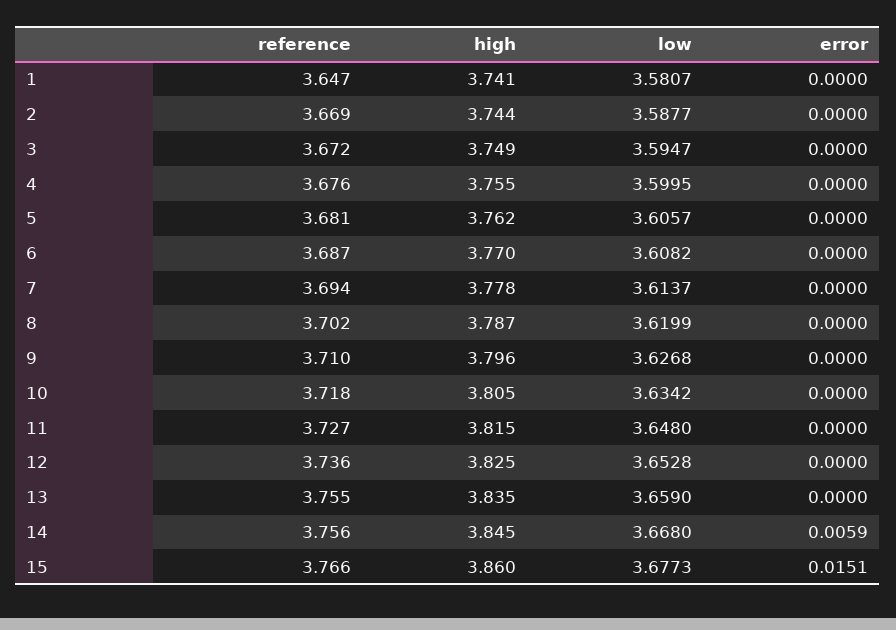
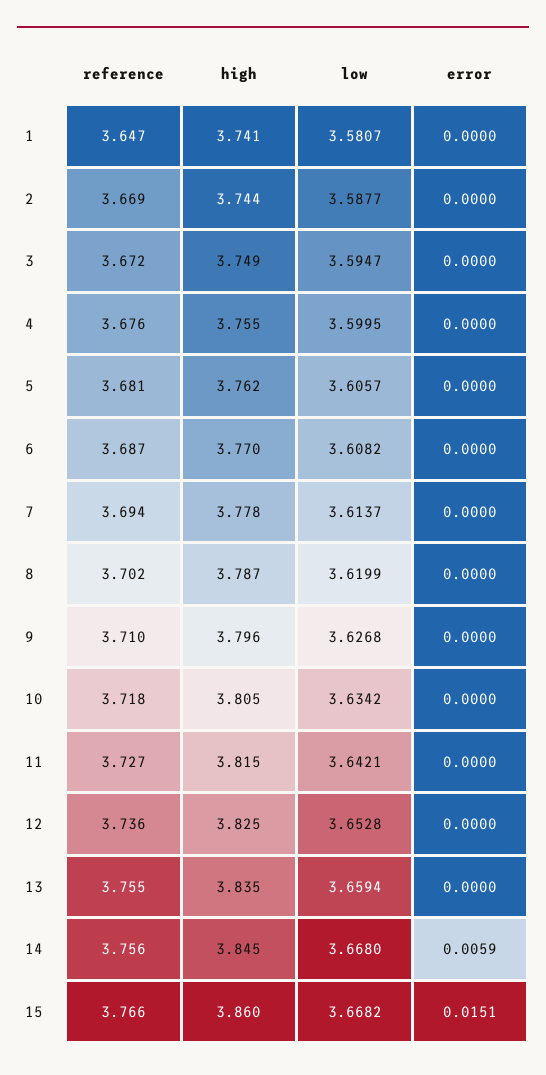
  {
    "reference": {
      "1": 3.647,
      "2": 3.669,
      "3": 3.672,
      "4": 3.676,
      "5": 3.681,
      "6": 3.687,
      "7": 3.694,
      "8": 3.702,
      "9": 3.71,
      "10": 3.718,
      "11": 3.727,
      "12": 3.736,
      "13": 3.755,
      "14": 3.756,
      "15": 3.766
    },
    "high": {
      "1": 3.741,
      "2": 3.744,
      "3": 3.749,
      "4": 3.755,
      "5": 3.762,
      "6": 3.77,
      "7": 3.778,
      "8": 3.787,
      "9": 3.796,
      "10": 3.805,
      "11": 3.815,
      "12": 3.825,
      "13": 3.835,
      "14": 3.845,
      "15": 3.86
    },
    "low": {
      "1": 3.5807,
      "2": 3.5877,
      "3": 3.5947,
      "4": 3.5995,
      "5": 3.6057,
      "6": 3.6082,
      "7": 3.6137,
      "8": 3.6199,
      "9": 3.6268,
      "10": 3.6342,
-     "11": 3.648,
+     "11": 3.6421,
      "12": 3.6528,
-     "13": 3.659,
+     "13": 3.6594,
      "14": 3.668,
-     "15": 3.6773
+     "15": 3.6682
    },
    "error": {
      "1": 0,
      "2": 0,
      "3": 0,
      "4": 0,
      "5": 0,
      "6": 0,
      "7": 0,
      "8": 0,
      "9": 0,
      "10": 0,
      "11": 0,
      "12": 0,
      "13": 0,
      "14": 0.0059,
      "15": 0.0151
    }
  }

